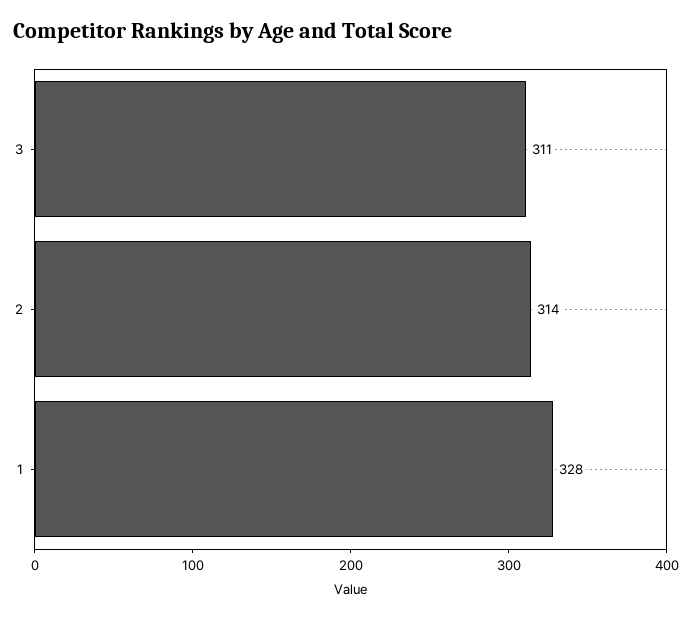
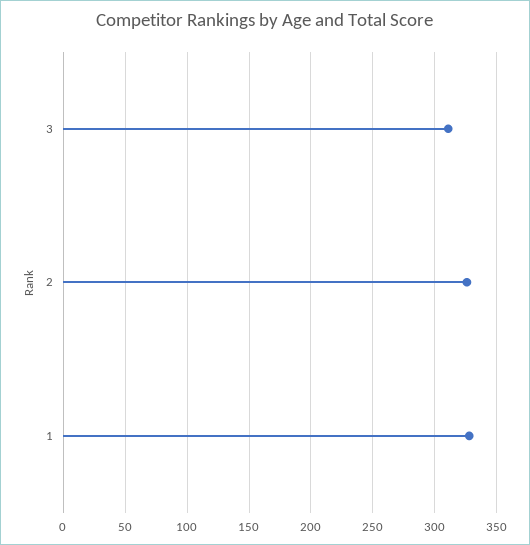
  {
    "3": 311,
-   "2": 314,
+   "2": 325,
    "1": 328
  }

